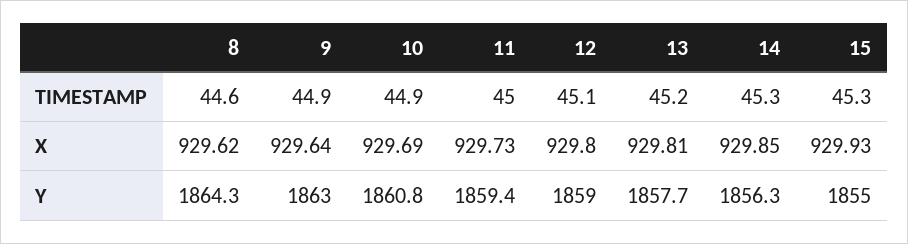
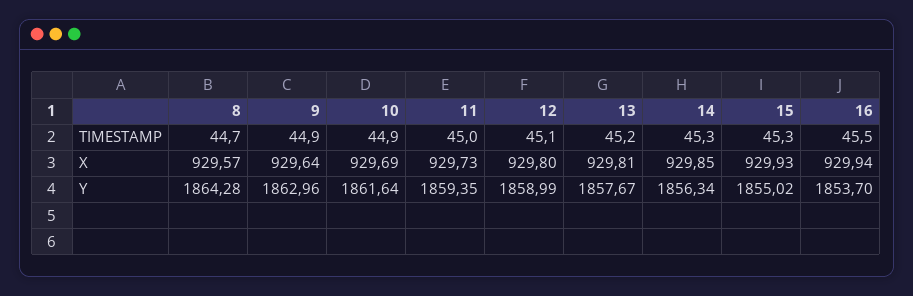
  {
    "8": {
-     "TIMESTAMP": 44.6,
+     "TIMESTAMP": 44.7,
-     "X": 929.62,
+     "X": 929.57,
      "Y": 1864.28
    },
    "9": {
      "TIMESTAMP": 44.9,
      "X": 929.64,
      "Y": 1862.96
    },
    "10": {
      "TIMESTAMP": 44.9,
      "X": 929.69,
-     "Y": 1860.8
+     "Y": 1861.64
    },
    "11": {
      "TIMESTAMP": 45,
      "X": 929.73,
      "Y": 1859.35
    },
    "12": {
      "TIMESTAMP": 45.1,
      "X": 929.8,
      "Y": 1858.99
    },
    "13": {
      "TIMESTAMP": 45.2,
      "X": 929.81,
      "Y": 1857.67
    },
    "14": {
      "TIMESTAMP": 45.3,
      "X": 929.85,
      "Y": 1856.34
    },
    "15": {
      "TIMESTAMP": 45.3,
      "X": 929.93,
      "Y": 1855.02
-   }
+   },
+   "16": {
+     "TIMESTAMP": 45.5,
+     "X": 929.94,
+     "Y": 1853.7
+   }
  }

